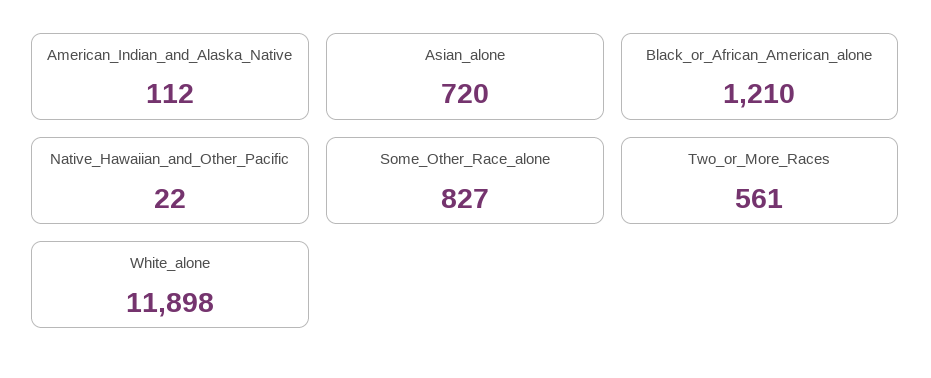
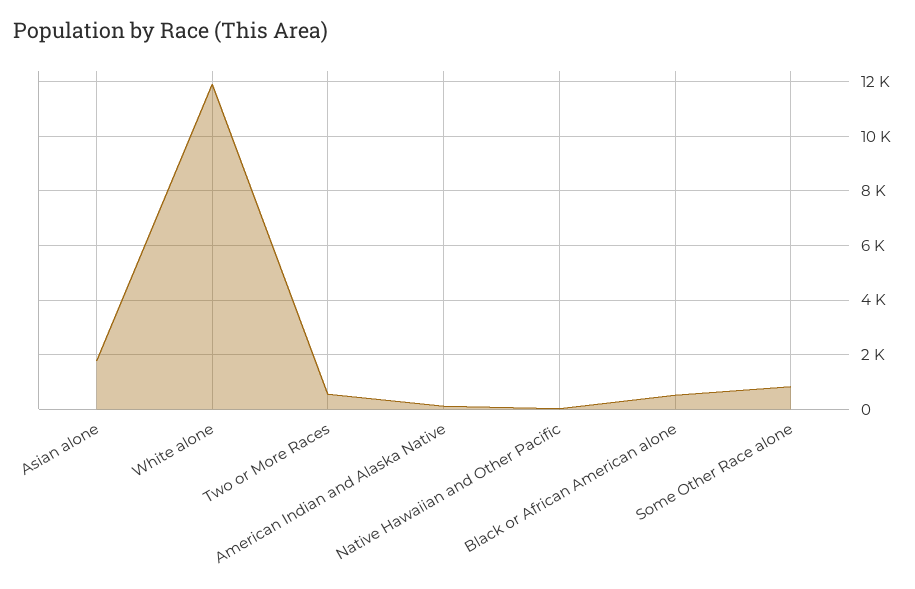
  {
    "American_Indian_and_Alaska_Native": 112,
-   "Asian_alone": 720,
+   "Asian_alone": 1750,
-   "Black_or_African_American_alone": 1210,
+   "Black_or_African_American_alone": 500,
    "Native_Hawaiian_and_Other_Pacific": 22,
    "Some_Other_Race_alone": 827,
    "Two_or_More_Races": 561,
    "White_alone": 11898
  }

